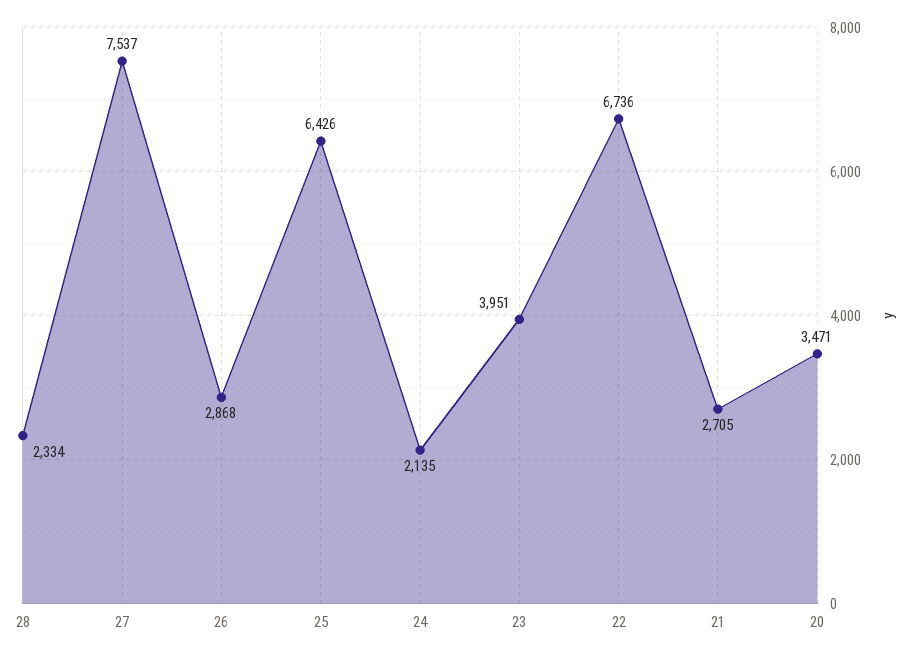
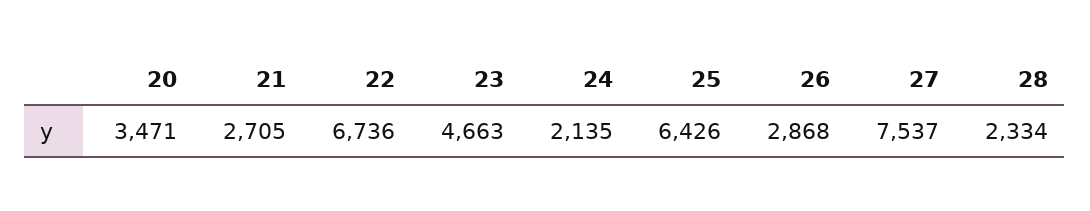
  {
    "28": 2334,
    "27": 7537,
    "26": 2868,
    "25": 6426,
    "24": 2135,
-   "23": 3951,
+   "23": 4663,
    "22": 6736,
    "21": 2705,
    "20": 3471
  }

